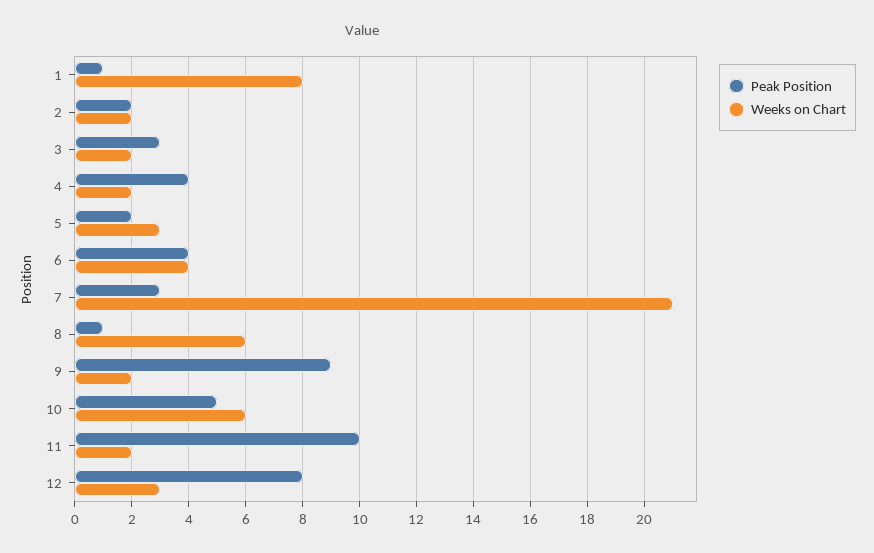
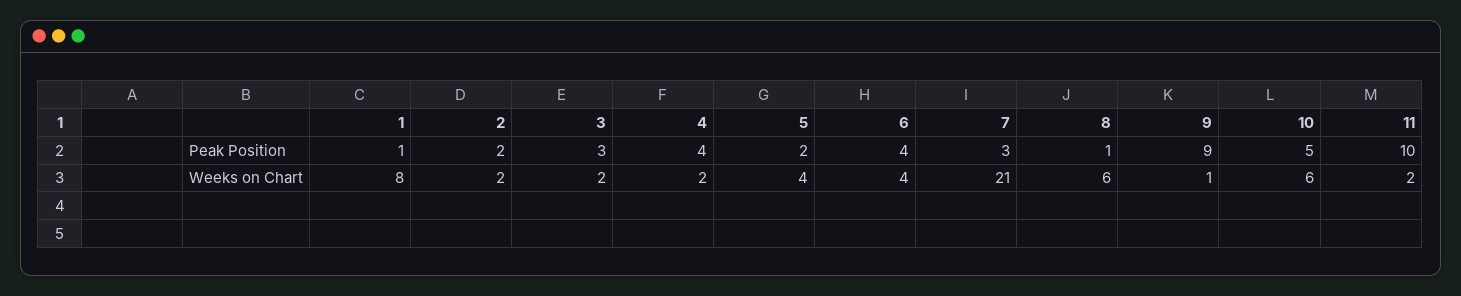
  {
    "Peak Position": {
      "1": 1,
      "2": 2,
      "3": 3,
      "4": 4,
      "5": 2,
      "6": 4,
      "7": 3,
      "8": 1,
      "9": 9,
      "10": 5,
-     "11": 10,
+     "11": 10
-     "12": 8
    },
    "Weeks on Chart": {
      "1": 8,
      "2": 2,
      "3": 2,
      "4": 2,
-     "5": 3,
+     "5": 4,
      "6": 4,
      "7": 21,
      "8": 6,
-     "9": 2,
+     "9": 1,
      "10": 6,
-     "11": 2,
+     "11": 2
-     "12": 3
    }
  }

